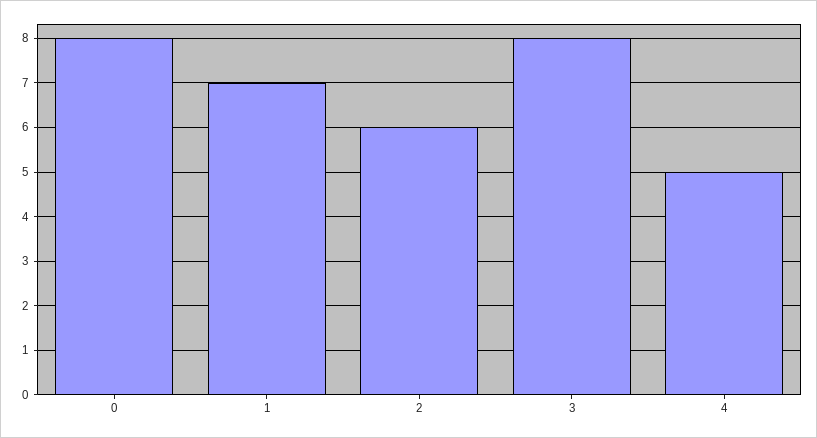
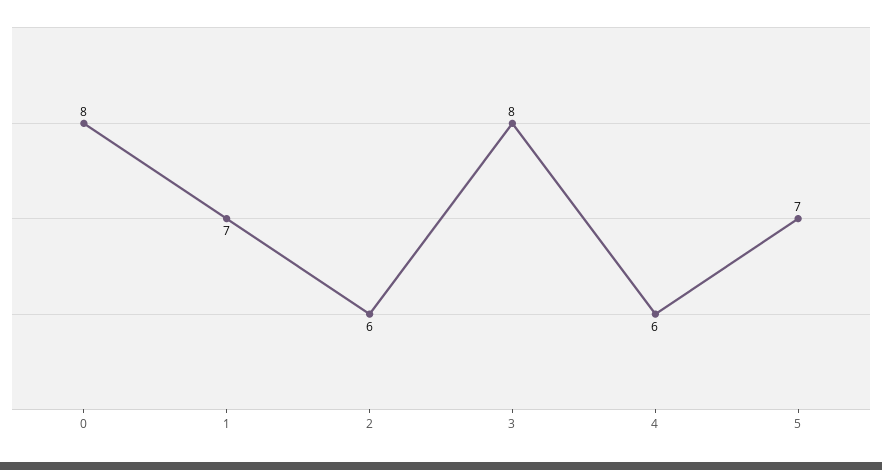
  {
    "0": 8,
    "1": 7,
    "2": 6,
    "3": 8,
-   "4": 5
+   "4": 6,
+   "5": 7
  }

